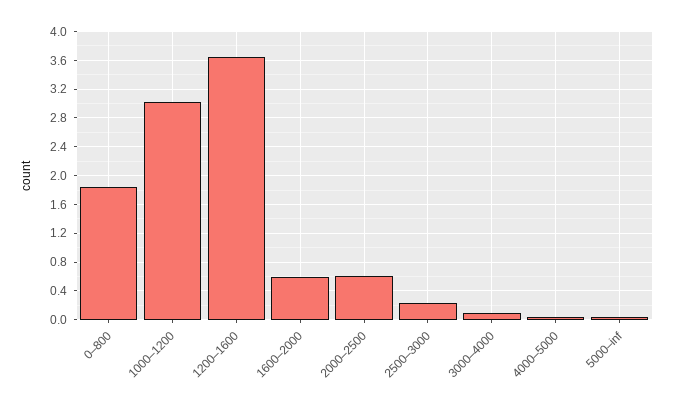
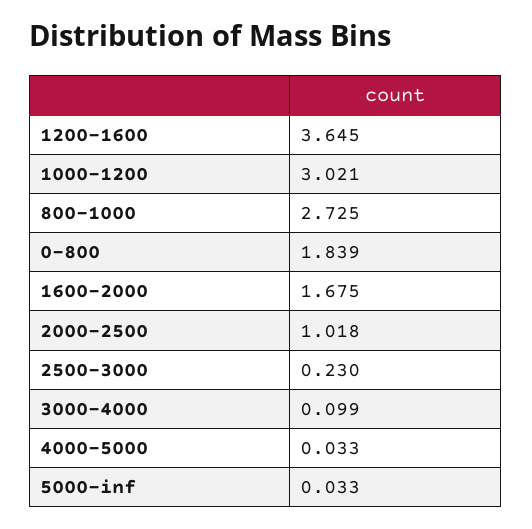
  {
    "0–800": 1.839,
    "1000–1200": 3.021,
    "1200–1600": 3.645,
-   "1600–2000": 0.6,
+   "1600–2000": 1.675,
-   "2000–2500": 0.6,
+   "2000–2500": 1.018,
    "2500–3000": 0.23,
    "3000–4000": 0.099,
    "4000–5000": 0.033,
-   "5000–inf": 0.033
+   "5000–inf": 0.033,
+   "800–1000": 2.725
  }

